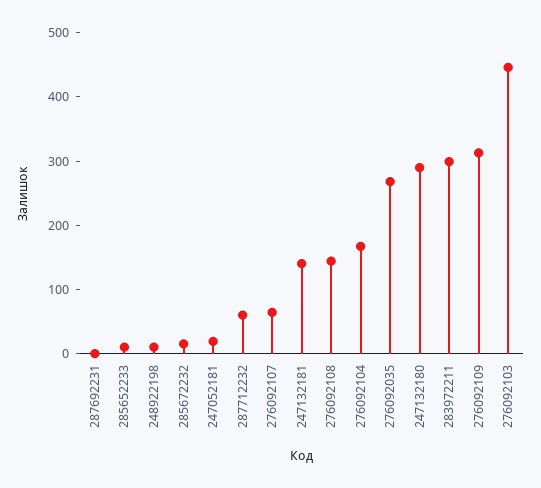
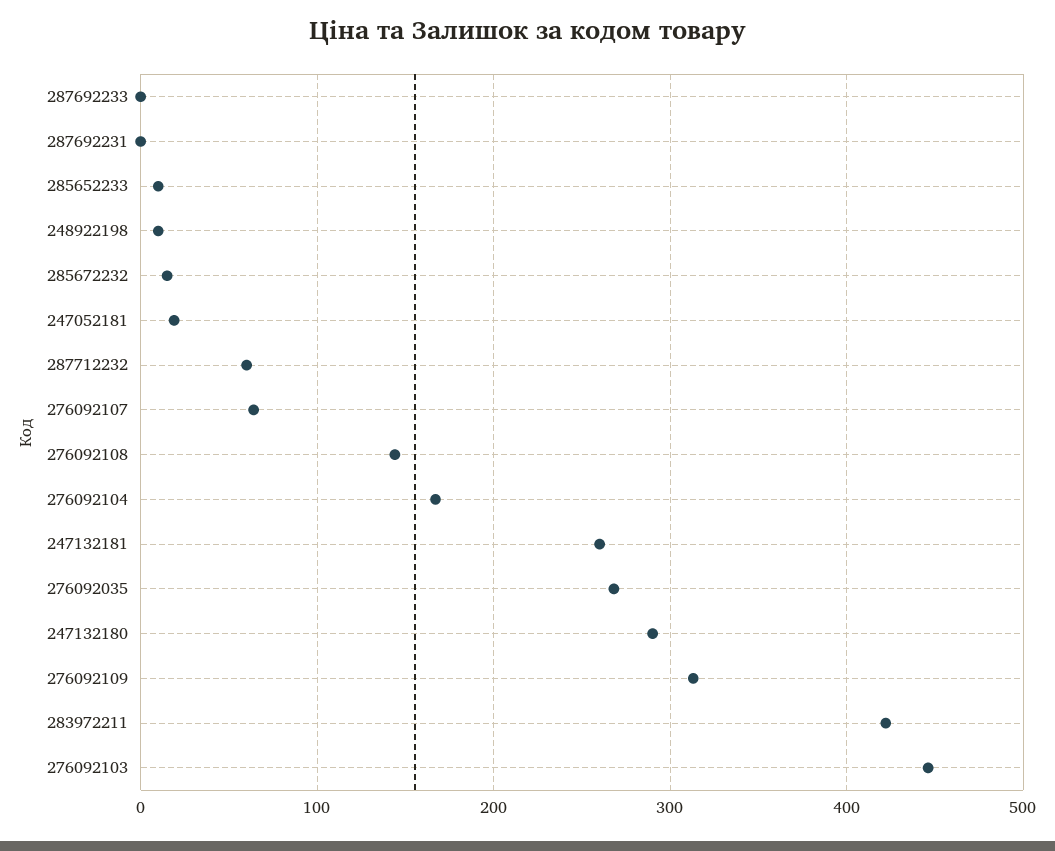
  {
    "287692231": 0,
    "285652233": 10,
    "248922198": 10,
    "285672232": 20,
    "247052181": 20,
    "287712232": 60,
    "276092107": 60,
-   "247132181": 140,
+   "247132181": 260,
    "276092108": 140,
    "276092104": 170,
    "276092035": 270,
    "247132180": 290,
-   "283972211": 300,
+   "283972211": 420,
    "276092109": 310,
-   "276092103": 450
+   "276092103": 450,
+   "287692233": 0
  }

